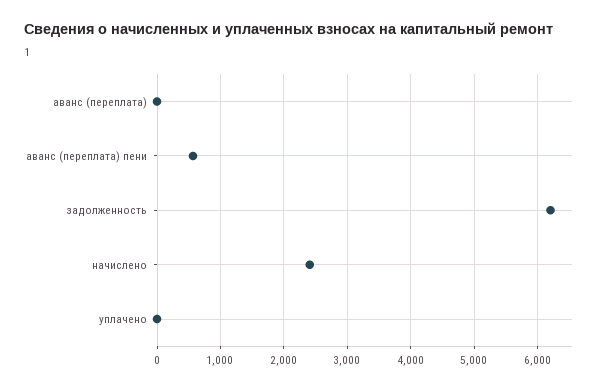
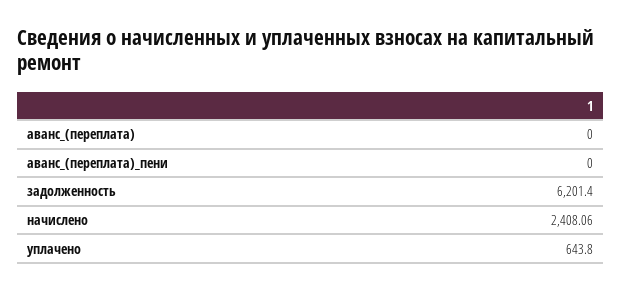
  {
    "аванс (переплата)": 0,
-   "аванс (переплата) пени": 600,
+   "аванс (переплата) пени": 0,
    "задолженность": 6201.4,
    "начислено": 2408.06,
-   "уплачено": 0
+   "уплачено": 643.8
  }

